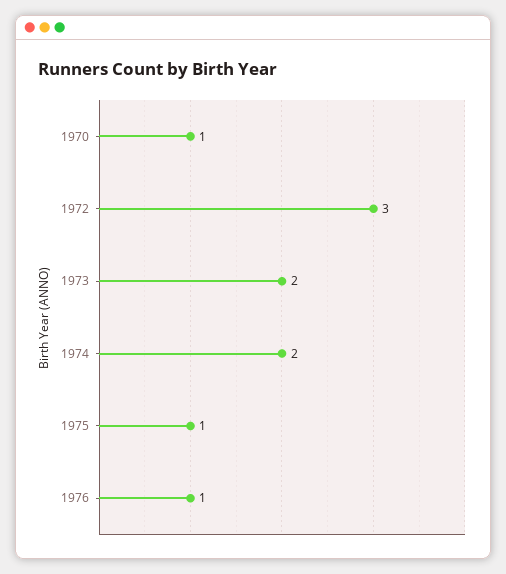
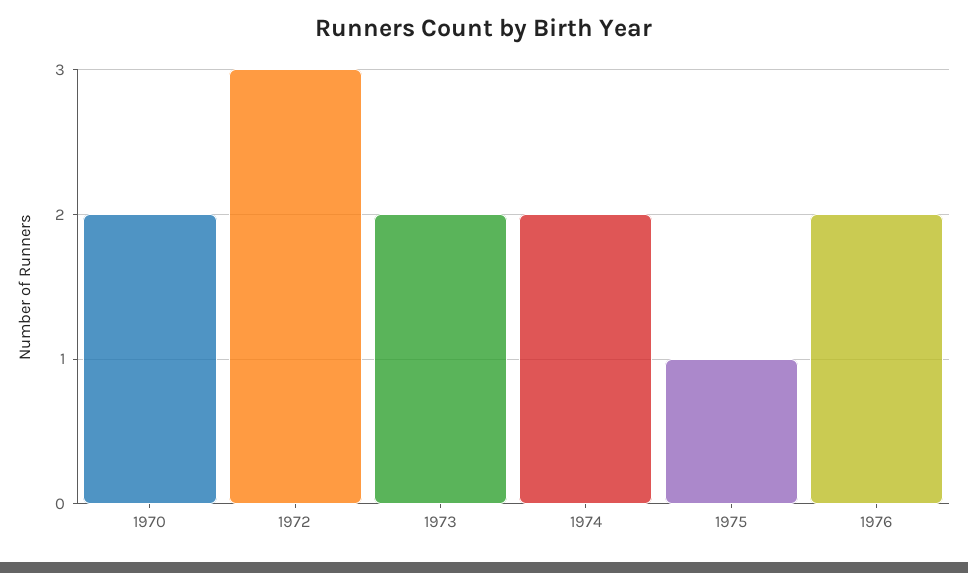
  {
-   "1970": 1,
+   "1970": 2,
    "1972": 3,
    "1973": 2,
    "1974": 2,
    "1975": 1,
-   "1976": 1
+   "1976": 2
  }

